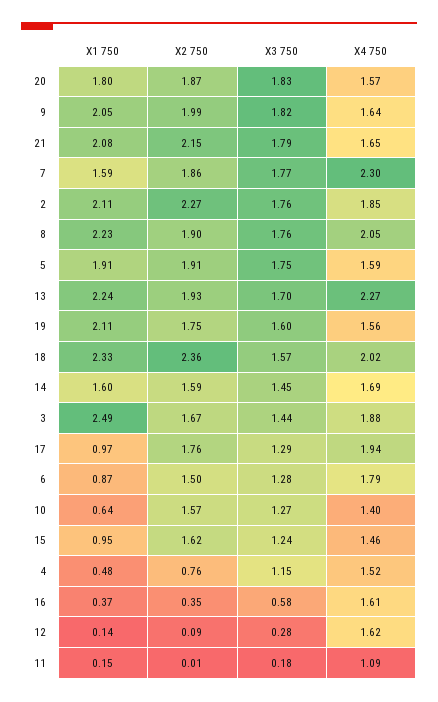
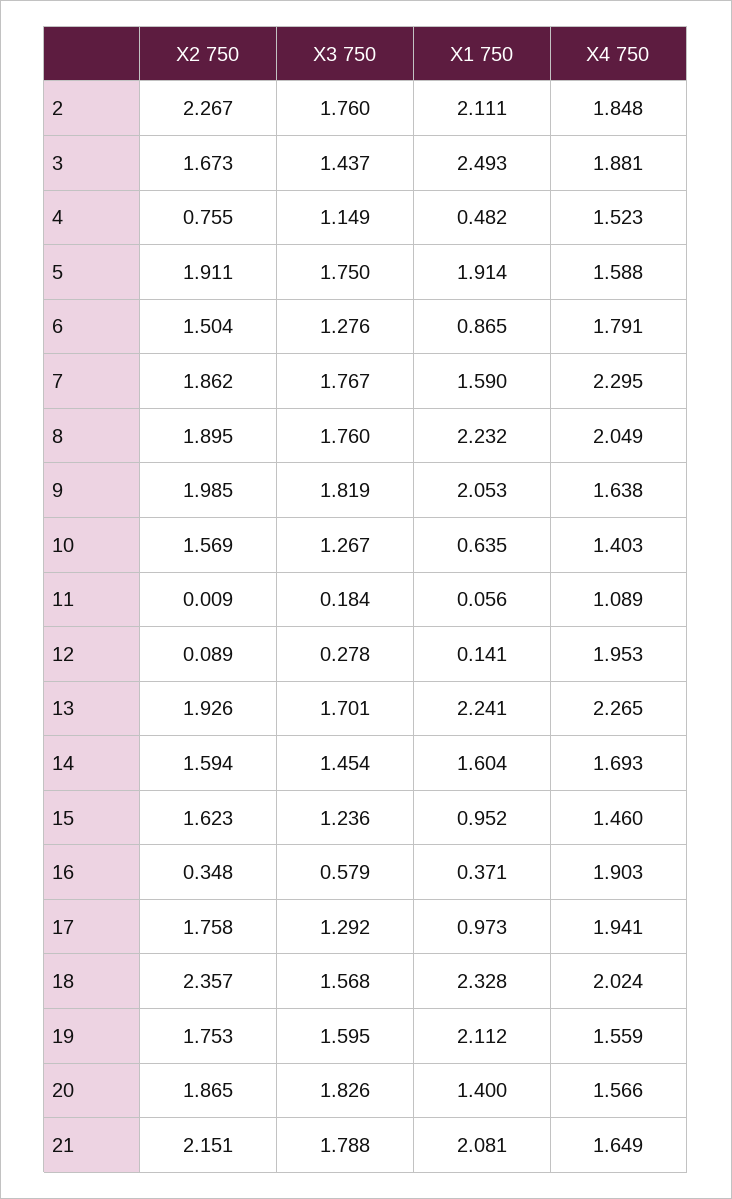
  {
    "X1 750": {
-     "20": 1.8,
+     "20": 1.4,
      "9": 2.053,
      "21": 2.081,
      "7": 1.59,
      "2": 2.111,
      "8": 2.232,
      "5": 1.914,
      "13": 2.241,
      "19": 2.112,
      "18": 2.328,
      "14": 1.604,
      "3": 2.493,
      "17": 0.973,
      "6": 0.865,
      "10": 0.635,
      "15": 0.952,
      "4": 0.482,
      "16": 0.371,
      "12": 0.141,
-     "11": 0.15
+     "11": 0.056
    },
    "X2 750": {
      "20": 1.865,
      "9": 1.985,
      "21": 2.151,
      "7": 1.862,
      "2": 2.267,
      "8": 1.895,
      "5": 1.911,
      "13": 1.926,
      "19": 1.753,
      "18": 2.357,
      "14": 1.594,
      "3": 1.673,
      "17": 1.758,
      "6": 1.504,
      "10": 1.569,
      "15": 1.623,
      "4": 0.755,
      "16": 0.348,
      "12": 0.089,
      "11": 0.009
    },
    "X3 750": {
      "20": 1.826,
      "9": 1.819,
      "21": 1.788,
      "7": 1.767,
      "2": 1.76,
      "8": 1.76,
      "5": 1.75,
      "13": 1.701,
      "19": 1.595,
      "18": 1.568,
      "14": 1.454,
      "3": 1.437,
      "17": 1.292,
      "6": 1.276,
      "10": 1.267,
      "15": 1.236,
      "4": 1.149,
      "16": 0.579,
      "12": 0.278,
      "11": 0.184
    },
    "X4 750": {
      "20": 1.566,
      "9": 1.638,
      "21": 1.649,
      "7": 2.295,
      "2": 1.848,
      "8": 2.049,
      "5": 1.588,
      "13": 2.265,
      "19": 1.559,
      "18": 2.024,
      "14": 1.693,
      "3": 1.881,
      "17": 1.941,
      "6": 1.791,
      "10": 1.403,
      "15": 1.46,
      "4": 1.523,
-     "16": 1.61,
+     "16": 1.903,
-     "12": 1.62,
+     "12": 1.953,
      "11": 1.089
    }
  }

